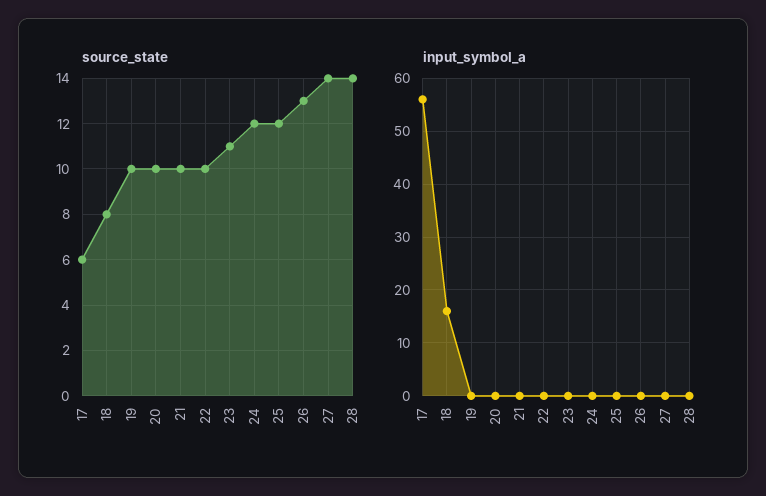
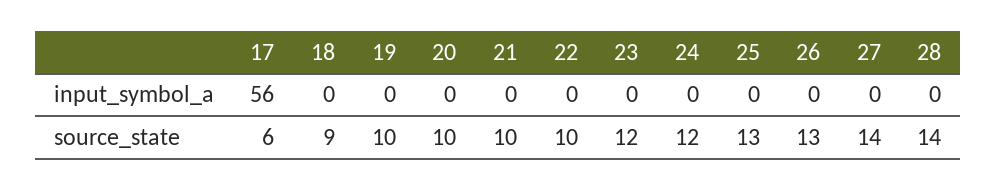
  {
    "source_state": {
      "17": 6,
-     "18": 8,
+     "18": 9,
      "19": 10,
      "20": 10,
      "21": 10,
      "22": 10,
-     "23": 11,
+     "23": 12,
      "24": 12,
-     "25": 12,
+     "25": 13,
      "26": 13,
      "27": 14,
      "28": 14
    },
    "input_symbol_a": {
      "17": 56,
-     "18": 15,
+     "18": 0,
      "19": 0,
      "20": 0,
      "21": 0,
      "22": 0,
      "23": 0,
      "24": 0,
      "25": 0,
      "26": 0,
      "27": 0,
      "28": 0
    }
  }

